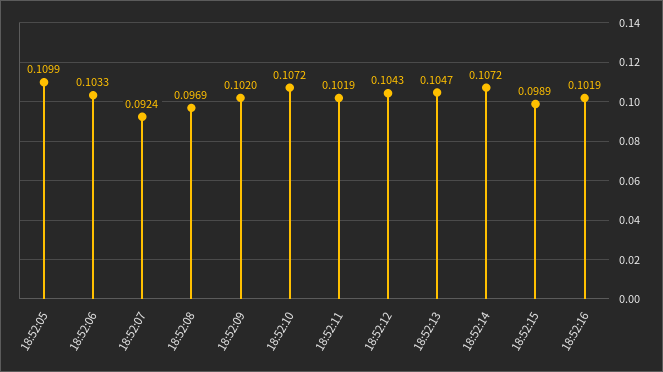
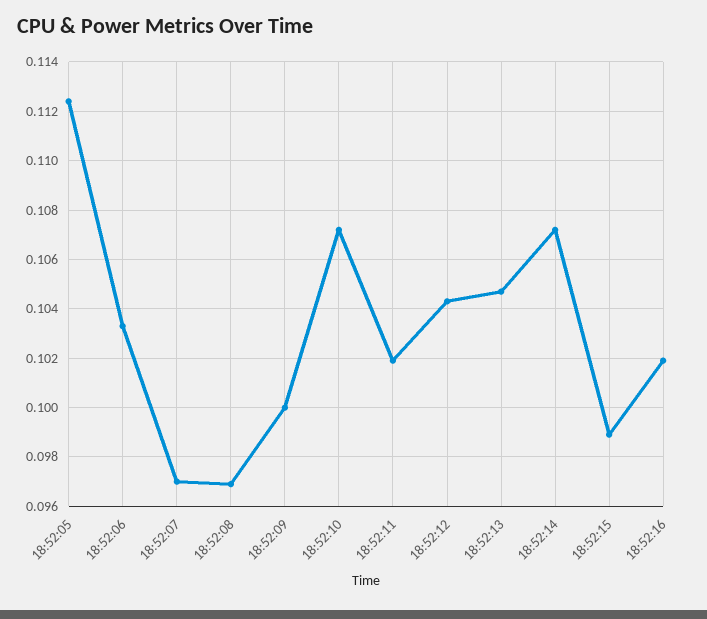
  {
-   "18:52:05": 0.1099,
+   "18:52:05": 0.1125,
    "18:52:06": 0.1033,
-   "18:52:07": 0.0924,
+   "18:52:07": 0.097,
    "18:52:08": 0.0969,
-   "18:52:09": 0.102,
+   "18:52:09": 0.1,
    "18:52:10": 0.1072,
    "18:52:11": 0.1019,
    "18:52:12": 0.1043,
    "18:52:13": 0.1047,
    "18:52:14": 0.1072,
    "18:52:15": 0.0989,
    "18:52:16": 0.1019
  }

